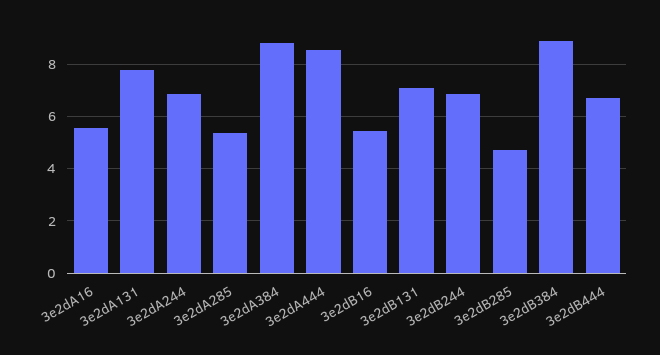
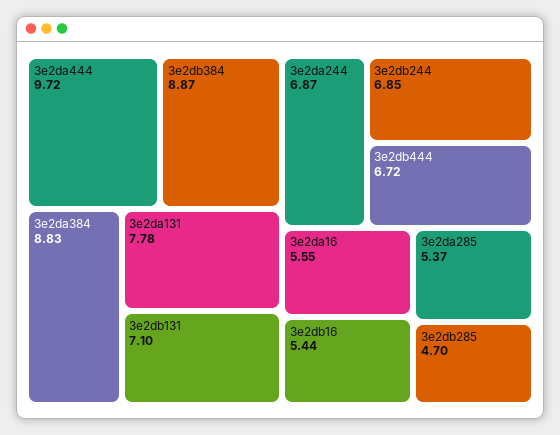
  {
    "3e2dA16": 5.55,
    "3e2dA131": 7.78,
    "3e2dA244": 6.87,
    "3e2dA285": 5.37,
    "3e2dA384": 8.83,
-   "3e2dA444": 8.5,
+   "3e2dA444": 9.72,
    "3e2dB16": 5.44,
    "3e2dB131": 7.1,
    "3e2dB244": 6.85,
    "3e2dB285": 4.7,
    "3e2dB384": 8.87,
    "3e2dB444": 6.72
  }

